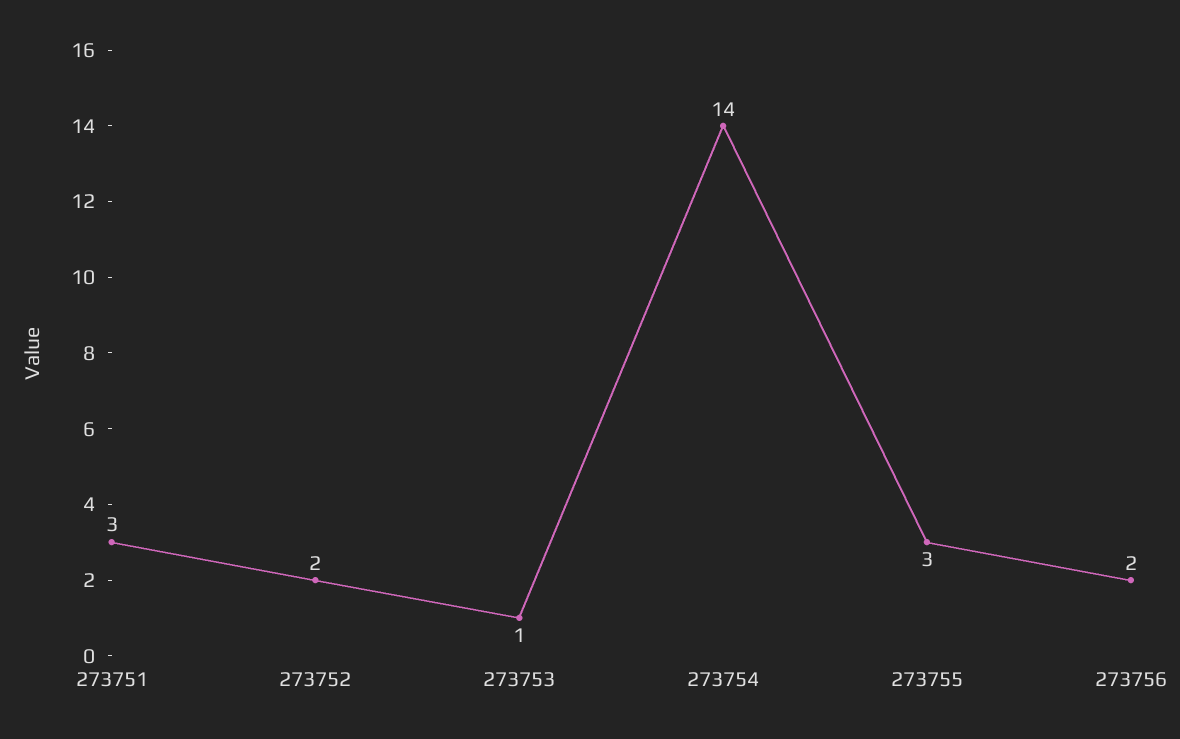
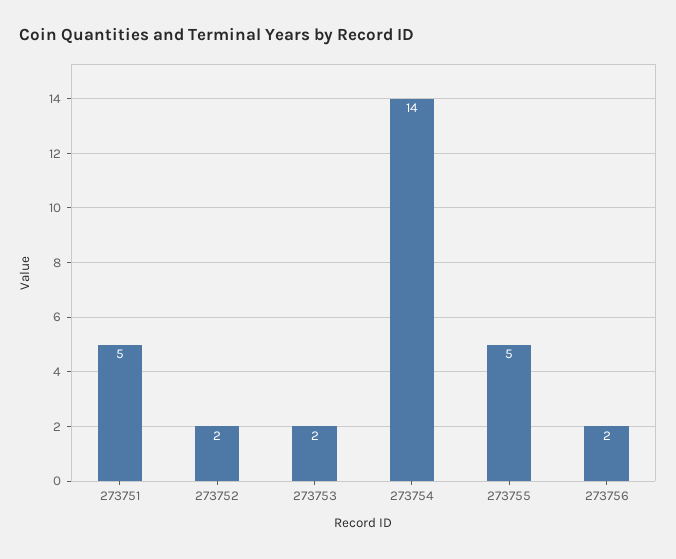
  {
-   "273751": 3,
+   "273751": 5,
    "273752": 2,
-   "273753": 1,
+   "273753": 2,
    "273754": 14,
-   "273755": 3,
+   "273755": 5,
    "273756": 2
  }

